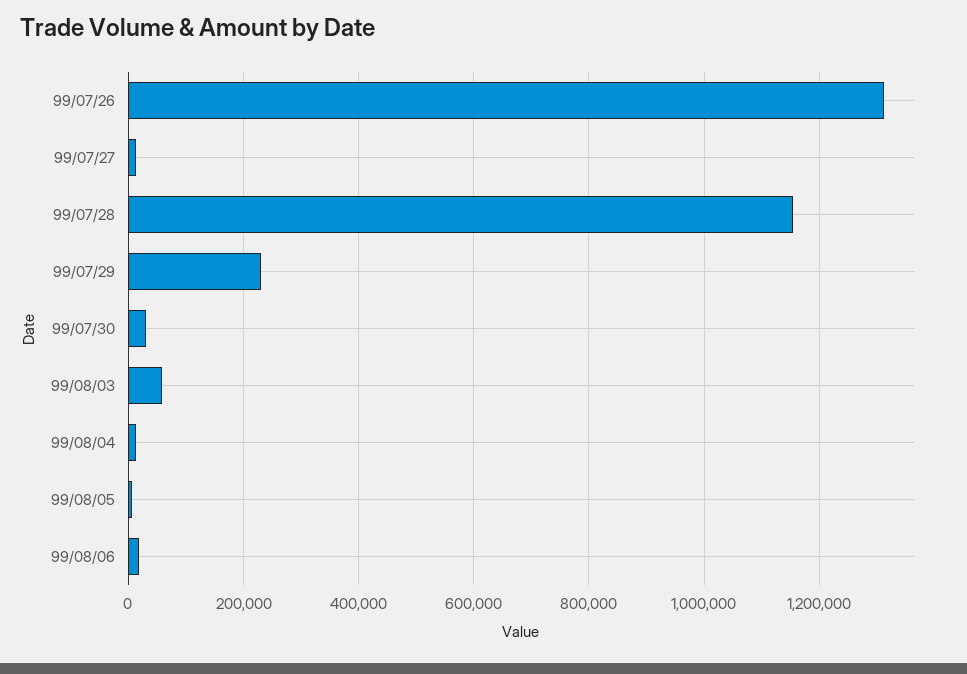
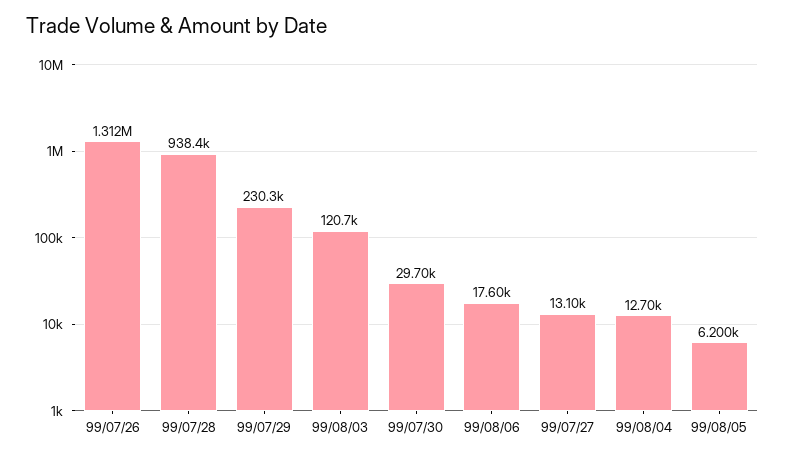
  {
    "99/07/26": 1312000,
    "99/07/27": 13100,
-   "99/07/28": 1160000,
+   "99/07/28": 938400,
    "99/07/29": 230300,
    "99/07/30": 29700,
-   "99/08/03": 60000,
+   "99/08/03": 120700,
    "99/08/04": 12700,
    "99/08/05": 6200,
    "99/08/06": 17600
  }

